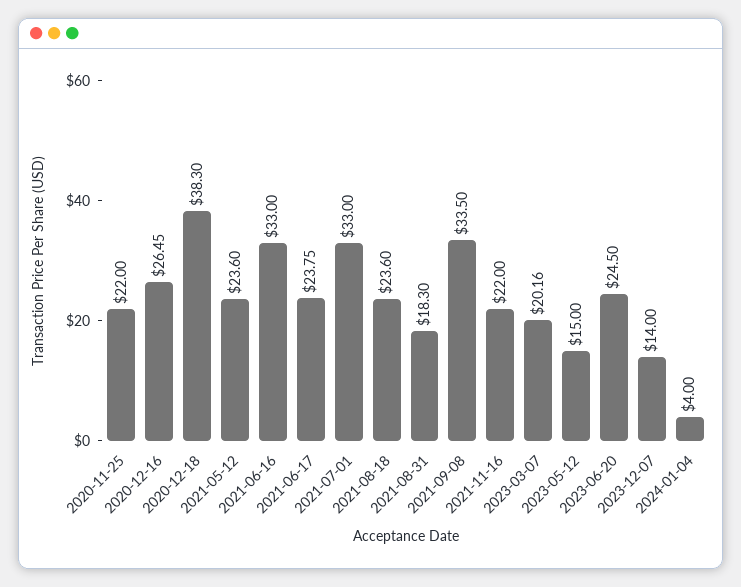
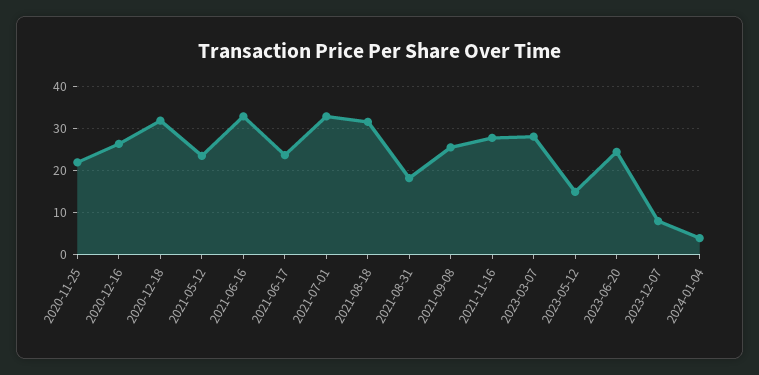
  {
    "2020-11-25": 22,
    "2020-12-16": 26.45,
-   "2020-12-18": 38.3,
+   "2020-12-18": 32,
    "2021-05-12": 23.6,
    "2021-06-16": 33,
    "2021-06-17": 23.75,
    "2021-07-01": 33,
-   "2021-08-18": 23.6,
+   "2021-08-18": 32,
    "2021-08-31": 18.3,
-   "2021-09-08": 33.5,
+   "2021-09-08": 26,
-   "2021-11-16": 22,
+   "2021-11-16": 28,
-   "2023-03-07": 20.16,
+   "2023-03-07": 28,
    "2023-05-12": 15,
    "2023-06-20": 24.5,
-   "2023-12-07": 14,
+   "2023-12-07": 8,
    "2024-01-04": 4
  }

